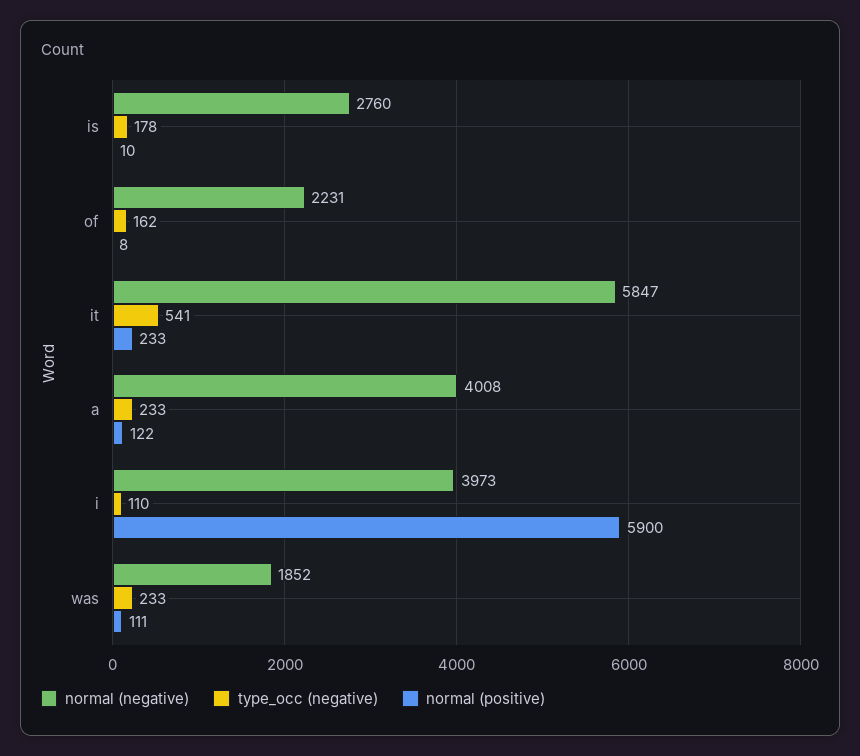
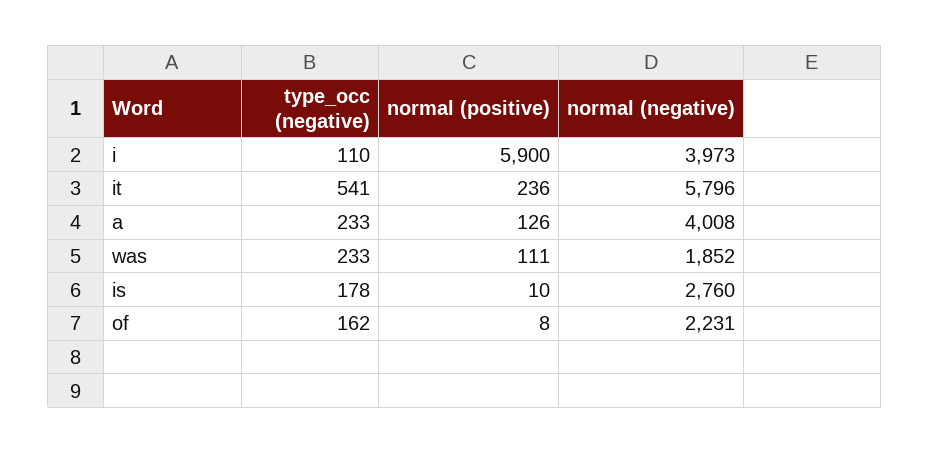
  {
    "normal (negative)": {
      "is": 2760,
      "of": 2231,
-     "it": 5847,
+     "it": 5796,
      "a": 4008,
      "i": 3973,
      "was": 1852
    },
    "type_occ (negative)": {
      "is": 178,
      "of": 162,
      "it": 541,
      "a": 233,
      "i": 110,
      "was": 233
    },
    "normal (positive)": {
      "is": 10,
      "of": 8,
-     "it": 233,
+     "it": 236,
-     "a": 122,
+     "a": 126,
      "i": 5900,
      "was": 111
    }
  }

